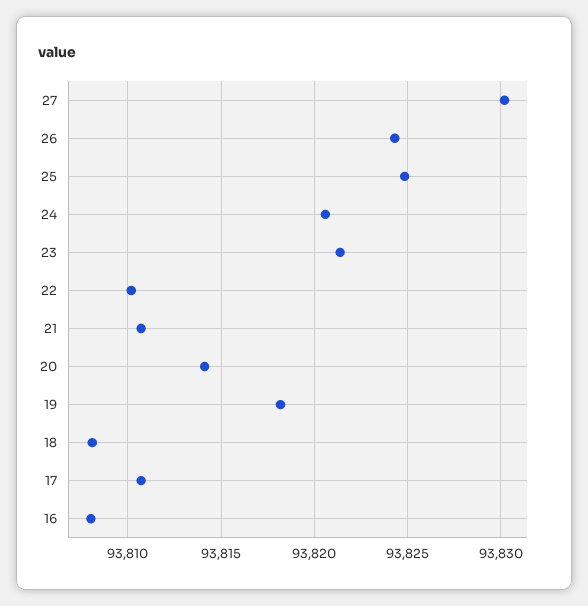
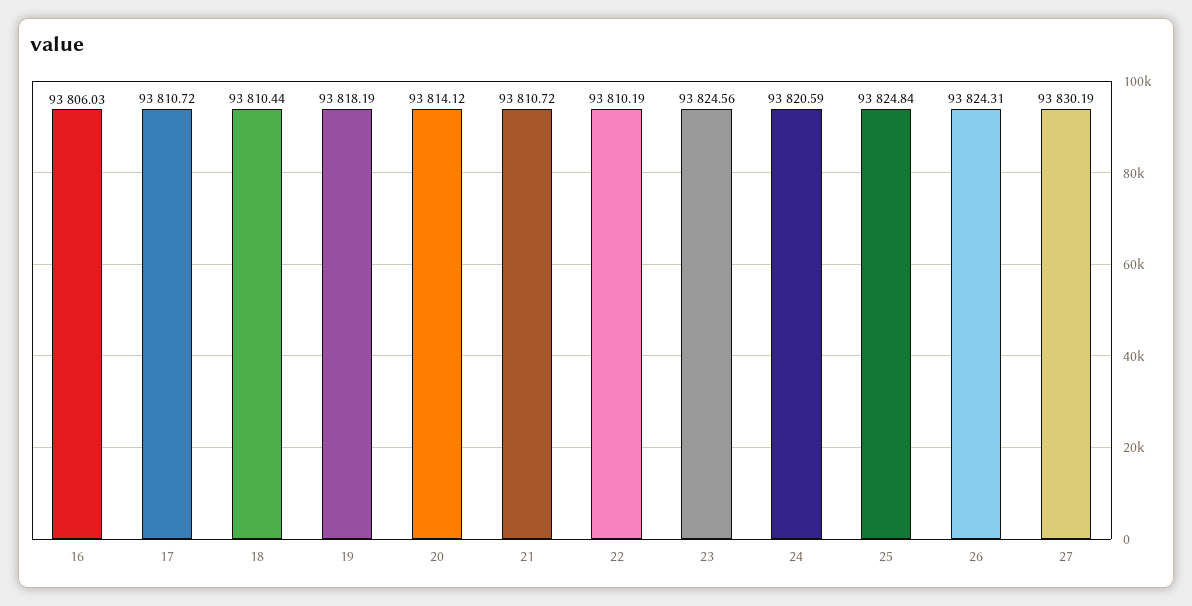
  {
    "27": 93830.19,
    "26": 93824.31,
    "25": 93824.84,
    "24": 93820.59,
-   "23": 93821.5,
+   "23": 93824.56,
    "22": 93810.19,
    "21": 93810.72,
    "20": 93814.12,
    "19": 93818.19,
-   "18": 93808,
+   "18": 93810.44,
    "17": 93810.72,
-   "16": 93808
+   "16": 93806.03
  }

